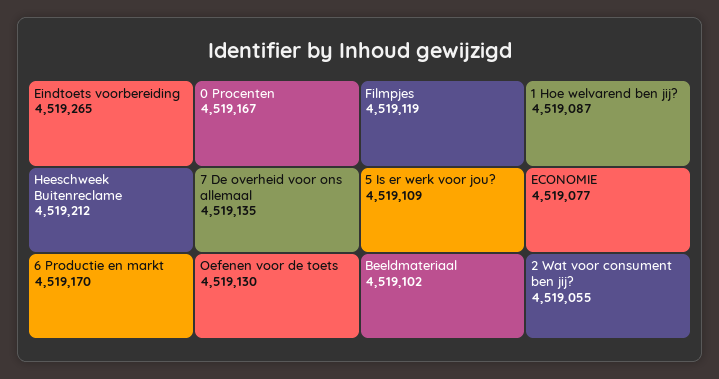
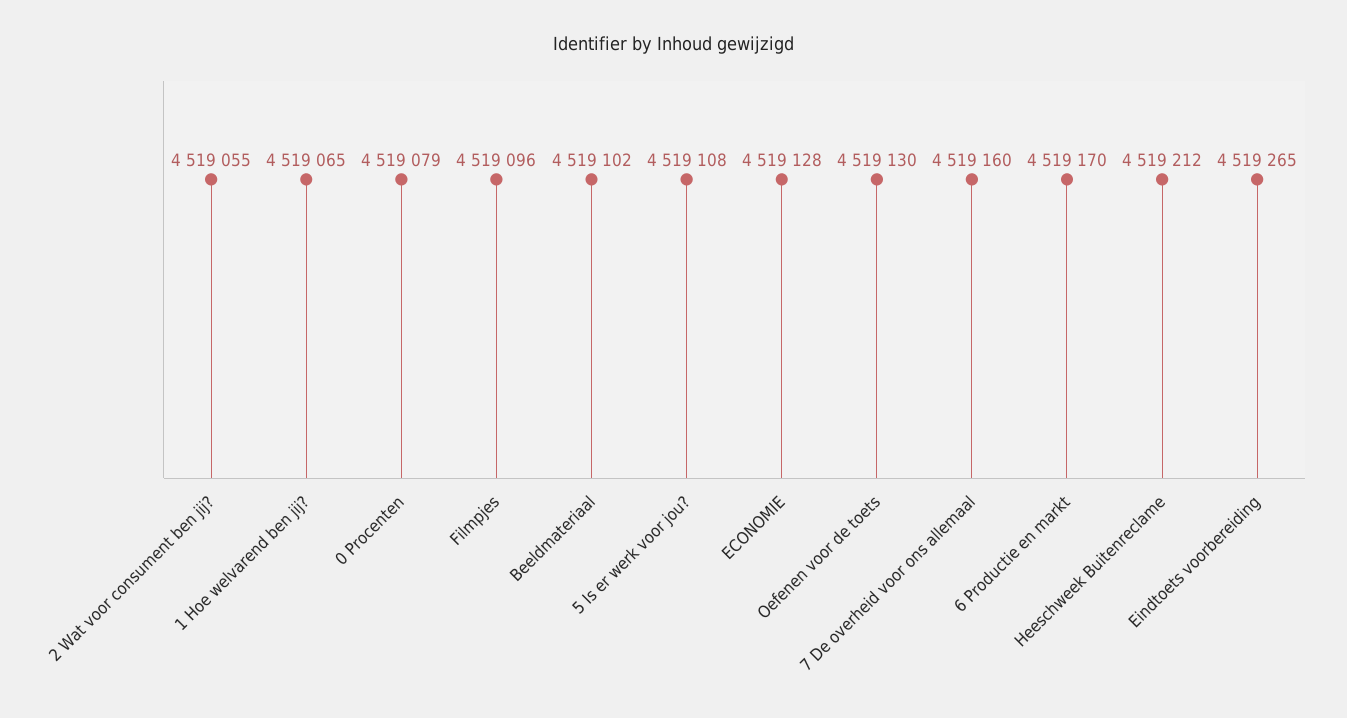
  {
    "Eindtoets voorbereiding": 4519265,
    "Heeschweek Buitenreclame": 4519212,
    "6 Productie en markt": 4519170,
-   "0 Procenten": 4519167,
+   "0 Procenten": 4519079,
-   "7 De overheid voor ons allemaal": 4519135,
+   "7 De overheid voor ons allemaal": 4519160,
    "Oefenen voor de toets": 4519130,
-   "Filmpjes": 4519119,
+   "Filmpjes": 4519096,
-   "5 Is er werk voor jou?": 4519109,
+   "5 Is er werk voor jou?": 4519108,
    "Beeldmateriaal": 4519102,
-   "1 Hoe welvarend ben jij?": 4519087,
+   "1 Hoe welvarend ben jij?": 4519065,
-   "ECONOMIE": 4519077,
+   "ECONOMIE": 4519128,
    "2 Wat voor consument ben jij?": 4519055
  }

